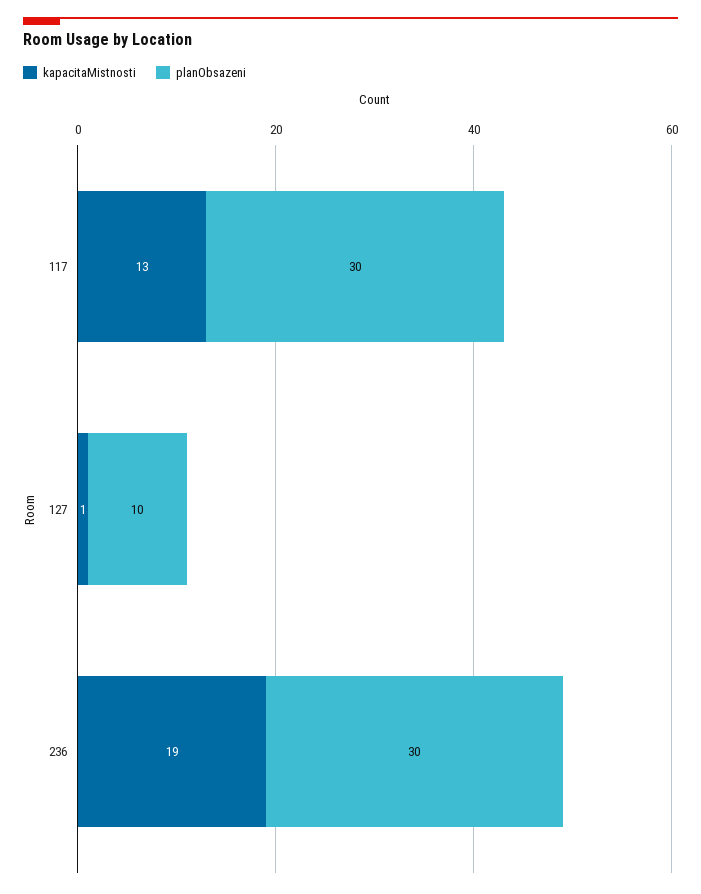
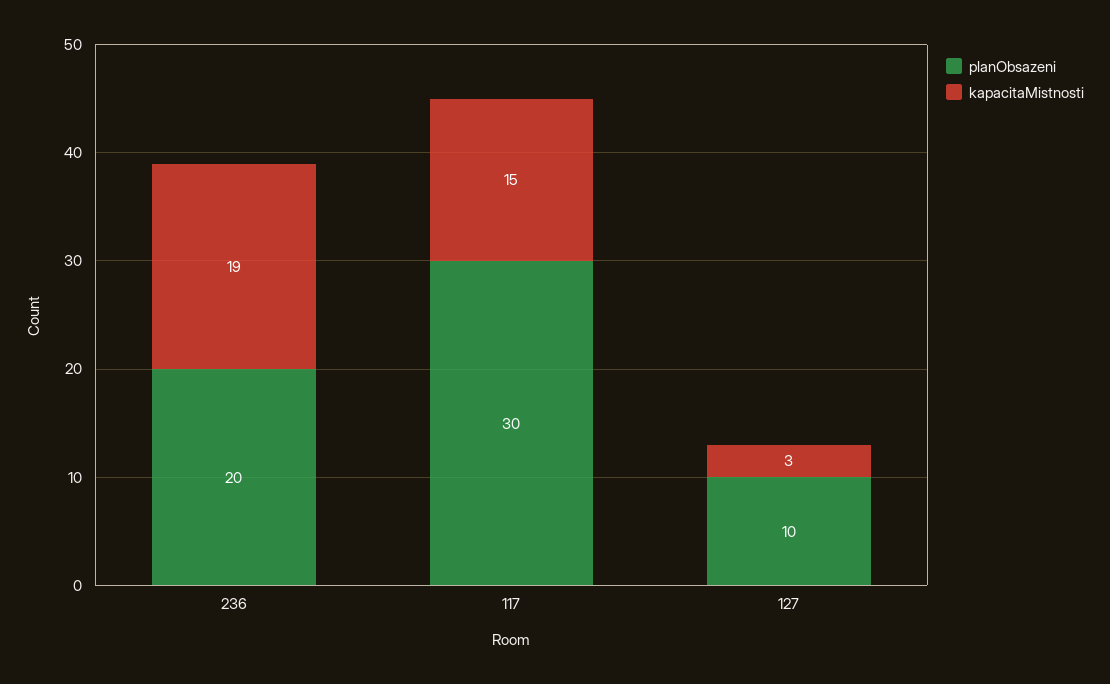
  {
    "kapacitaMistnosti": {
-     "117": 13,
+     "117": 15,
-     "127": 1,
+     "127": 3,
      "236": 19
    },
    "planObsazeni": {
      "117": 30,
      "127": 10,
-     "236": 30
+     "236": 20
    }
  }

